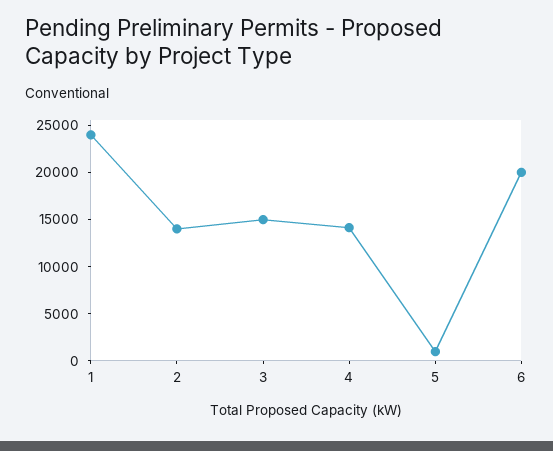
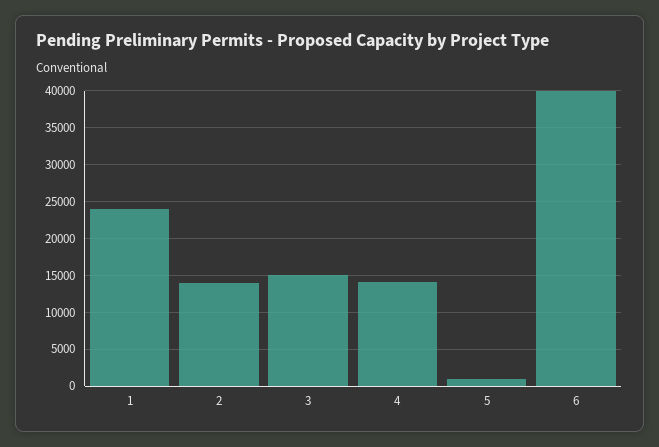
  {
    "1": 24000,
    "2": 14000,
    "3": 15000,
    "4": 14000,
    "5": 1000,
-   "6": 20000
+   "6": 40000
  }

